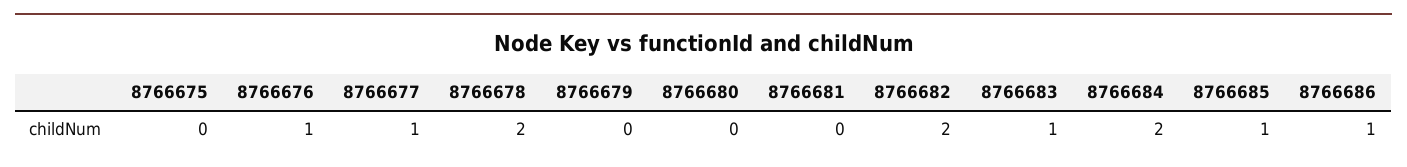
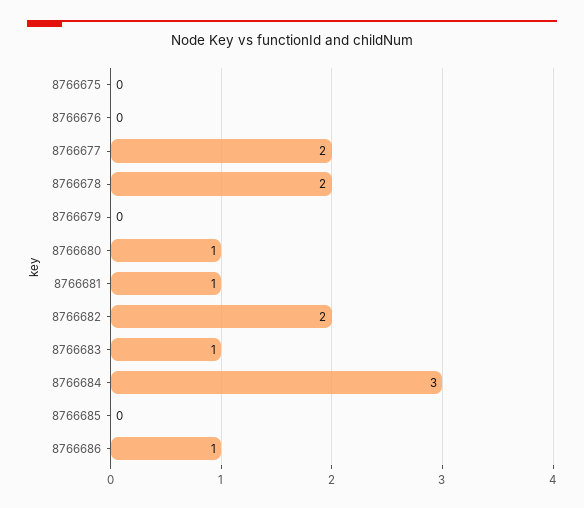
  {
    "8766675": 0,
-   "8766676": 1,
+   "8766676": 0,
-   "8766677": 1,
+   "8766677": 2,
    "8766678": 2,
    "8766679": 0,
-   "8766680": 0,
+   "8766680": 1,
-   "8766681": 0,
+   "8766681": 1,
    "8766682": 2,
    "8766683": 1,
-   "8766684": 2,
+   "8766684": 3,
-   "8766685": 1,
+   "8766685": 0,
    "8766686": 1
  }

